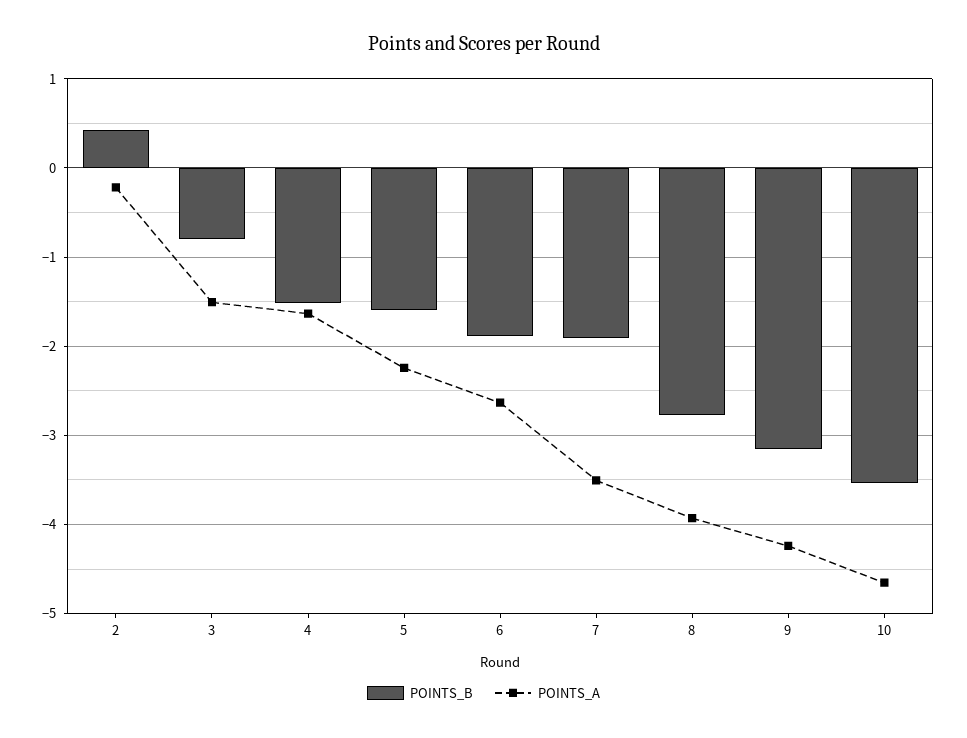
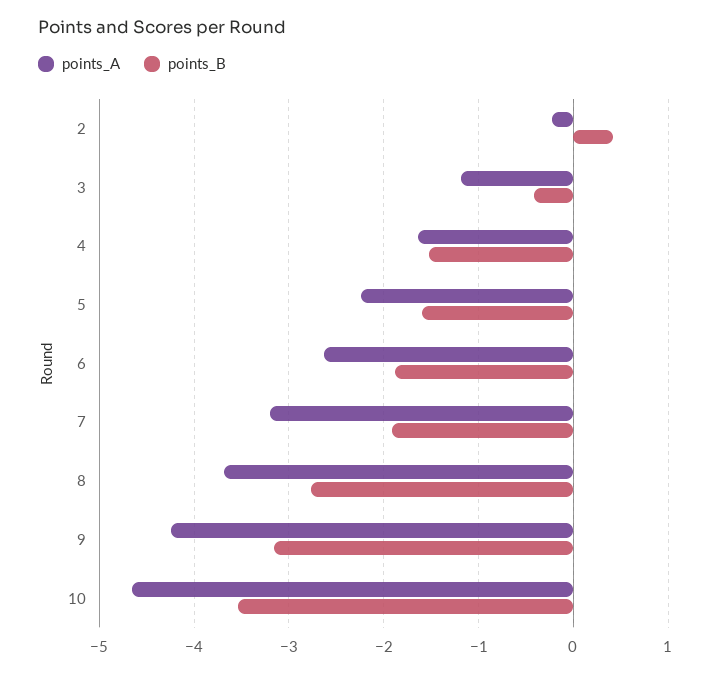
  {
    "POINTS_B": {
      "2": 0.4,
-     "3": -0.8,
+     "3": -0.4,
      "4": -1.5,
      "5": -1.6,
      "6": -1.9,
      "7": -1.9,
      "8": -2.8,
      "9": -3.2,
      "10": -3.5
    },
    "POINTS_A": {
      "2": -0.2,
-     "3": -1.5,
+     "3": -1.2,
      "4": -1.6,
      "5": -2.2,
      "6": -2.6,
-     "7": -3.5,
+     "7": -3.2,
-     "8": -3.9,
+     "8": -3.7,
      "9": -4.2,
      "10": -4.7
    }
  }

